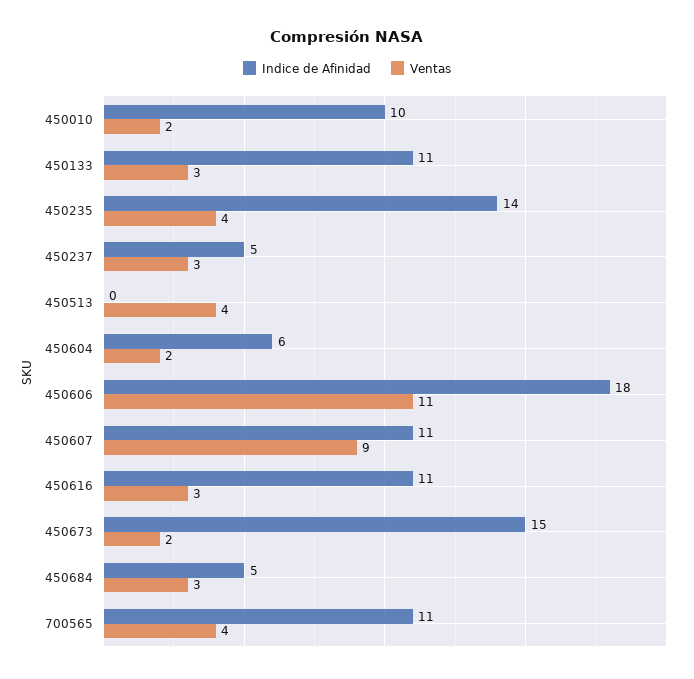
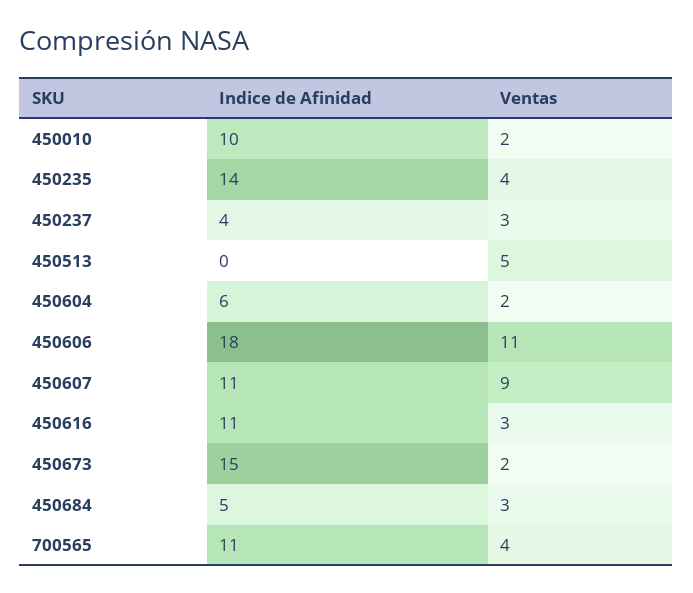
  {
    "Indice de Afinidad": {
      "450010": 10,
-     "450133": 11,
      "450235": 14,
-     "450237": 5,
+     "450237": 4,
      "450513": 0,
      "450604": 6,
      "450606": 18,
      "450607": 11,
      "450616": 11,
      "450673": 15,
      "450684": 5,
      "700565": 11
    },
    "Ventas": {
      "450010": 2,
-     "450133": 3,
      "450235": 4,
      "450237": 3,
-     "450513": 4,
+     "450513": 5,
      "450604": 2,
      "450606": 11,
      "450607": 9,
      "450616": 3,
      "450673": 2,
      "450684": 3,
      "700565": 4
    }
  }

